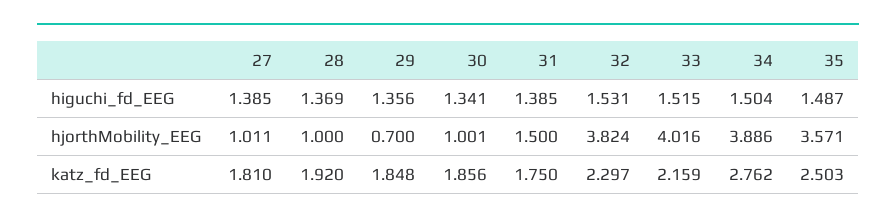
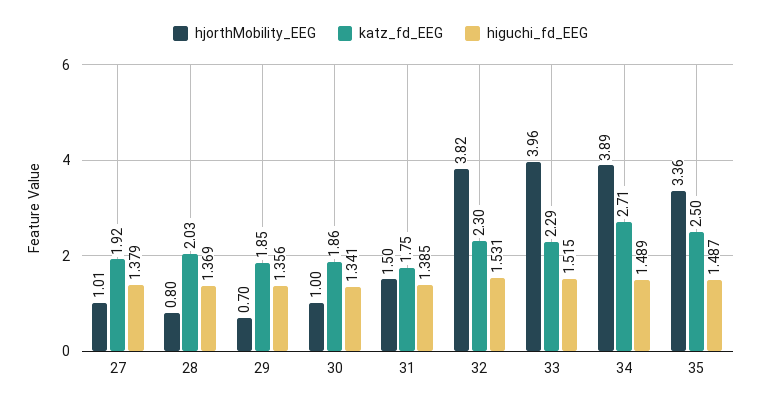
  {
    "higuchi_fd_EEG": {
-     "27": 1.385,
+     "27": 1.379,
      "28": 1.369,
      "29": 1.356,
      "30": 1.341,
      "31": 1.385,
      "32": 1.531,
      "33": 1.515,
-     "34": 1.504,
+     "34": 1.489,
      "35": 1.487
    },
    "hjorthMobility_EEG": {
      "27": 1.011,
-     "28": 1,
+     "28": 0.8,
      "29": 0.7,
      "30": 1.001,
      "31": 1.5,
      "32": 3.824,
-     "33": 4.016,
+     "33": 3.96,
      "34": 3.886,
-     "35": 3.571
+     "35": 3.36
    },
    "katz_fd_EEG": {
-     "27": 1.81,
+     "27": 1.92,
-     "28": 1.92,
+     "28": 2.03,
      "29": 1.848,
      "30": 1.856,
      "31": 1.75,
      "32": 2.297,
-     "33": 2.159,
+     "33": 2.29,
-     "34": 2.762,
+     "34": 2.71,
      "35": 2.503
    }
  }

